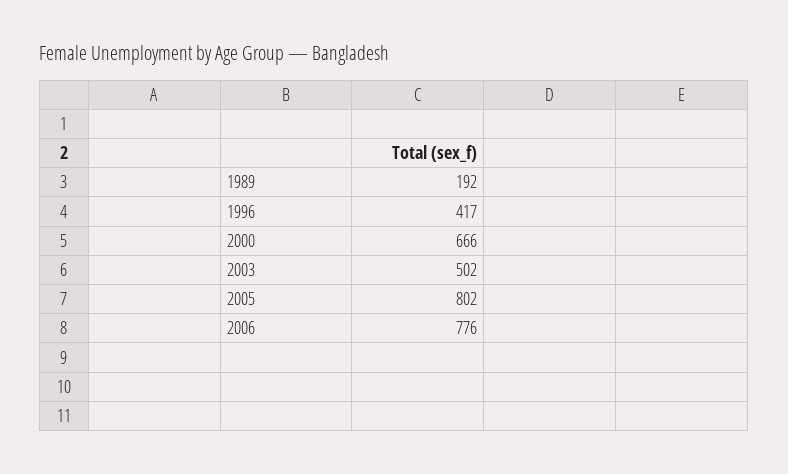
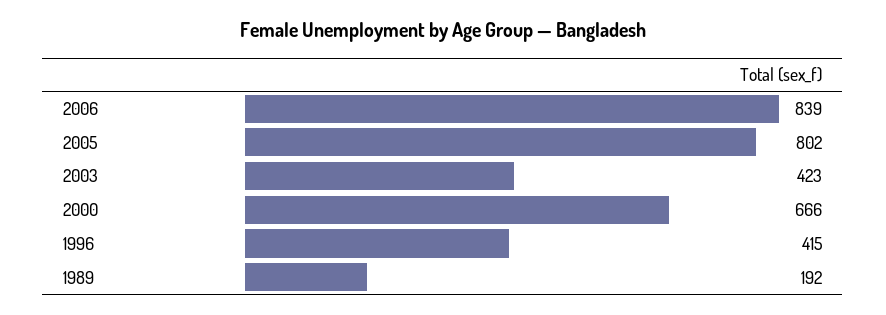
  {
    "1989": 192,
-   "1996": 417,
+   "1996": 415,
    "2000": 666,
-   "2003": 502,
+   "2003": 423,
    "2005": 802,
-   "2006": 776
+   "2006": 839
  }

